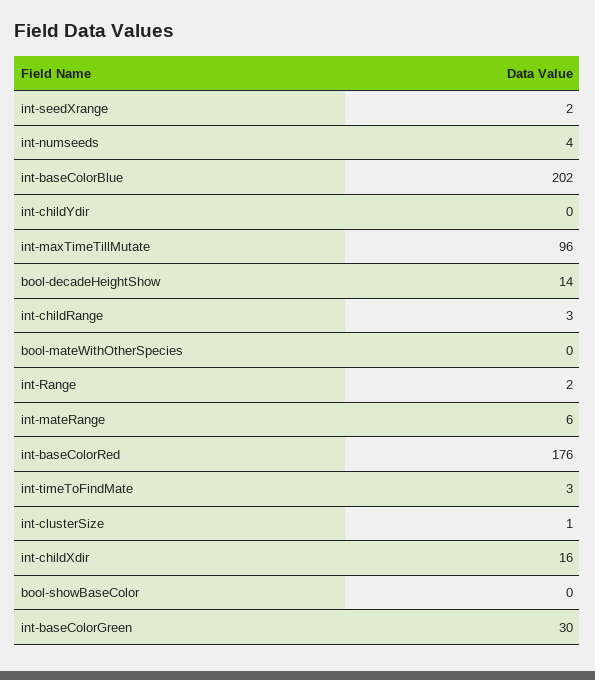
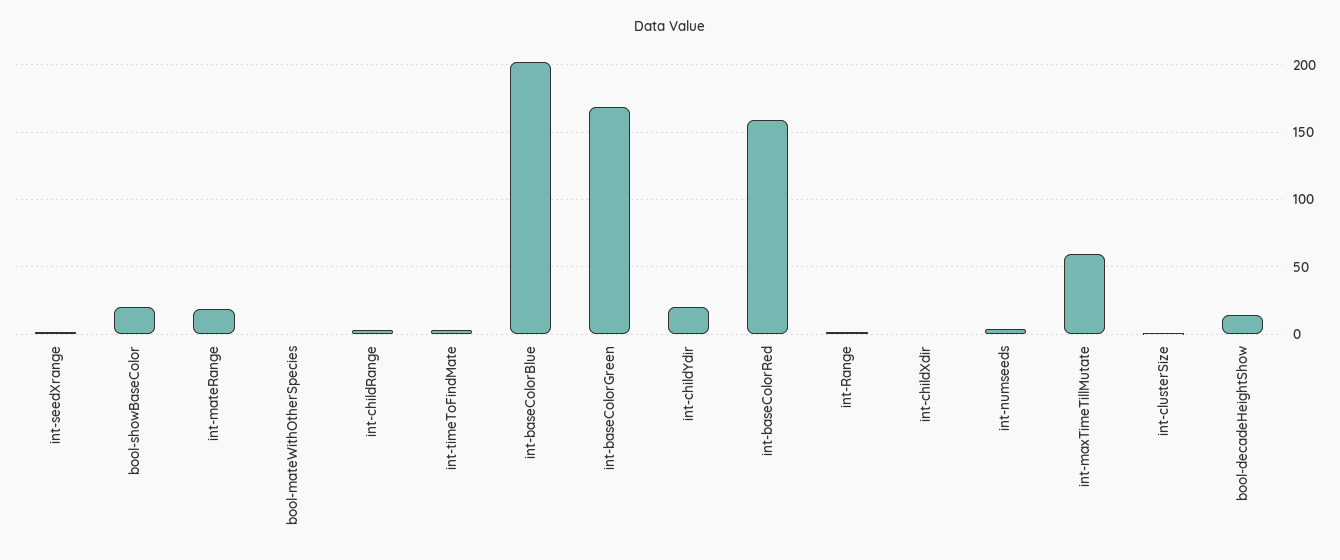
  {
    "int-seedXrange": 2,
    "int-numseeds": 4,
    "int-baseColorBlue": 202,
-   "int-childYdir": 0,
+   "int-childYdir": 20,
-   "int-maxTimeTillMutate": 96,
+   "int-maxTimeTillMutate": 60,
    "bool-decadeHeightShow": 14,
    "int-childRange": 3,
    "bool-mateWithOtherSpecies": 0,
    "int-Range": 2,
-   "int-mateRange": 6,
+   "int-mateRange": 20,
-   "int-baseColorRed": 176,
+   "int-baseColorRed": 160,
    "int-timeToFindMate": 3,
    "int-clusterSize": 1,
-   "int-childXdir": 16,
+   "int-childXdir": 0,
-   "bool-showBaseColor": 0,
+   "bool-showBaseColor": 20,
-   "int-baseColorGreen": 30
+   "int-baseColorGreen": 170
  }

